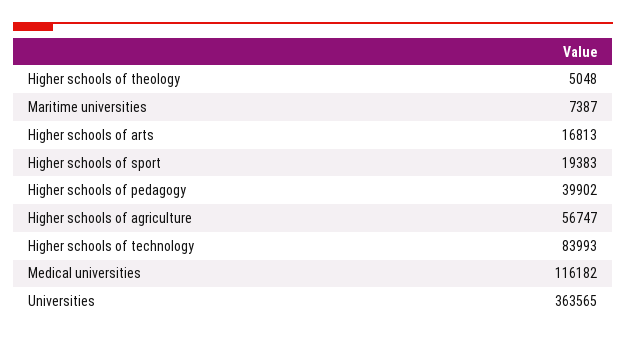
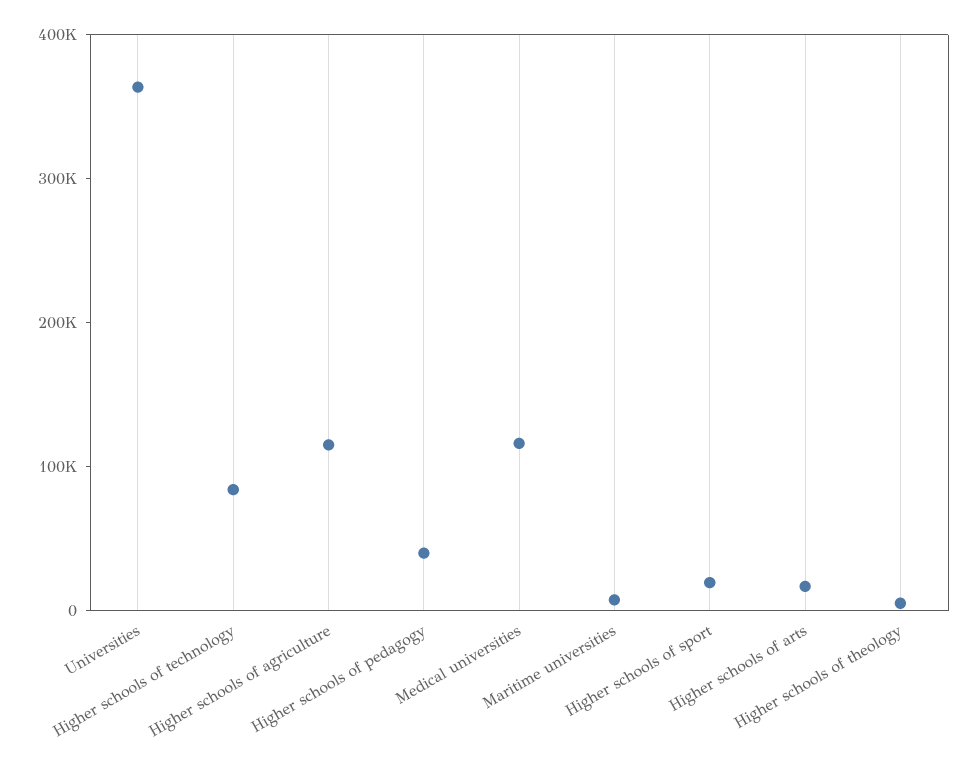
  {
    "Higher schools of theology": 5048,
    "Maritime universities": 7387,
    "Higher schools of arts": 16813,
    "Higher schools of sport": 19383,
    "Higher schools of pedagogy": 39902,
-   "Higher schools of agriculture": 56747,
+   "Higher schools of agriculture": 120000,
    "Higher schools of technology": 83993,
    "Medical universities": 116182,
    "Universities": 363565
  }

